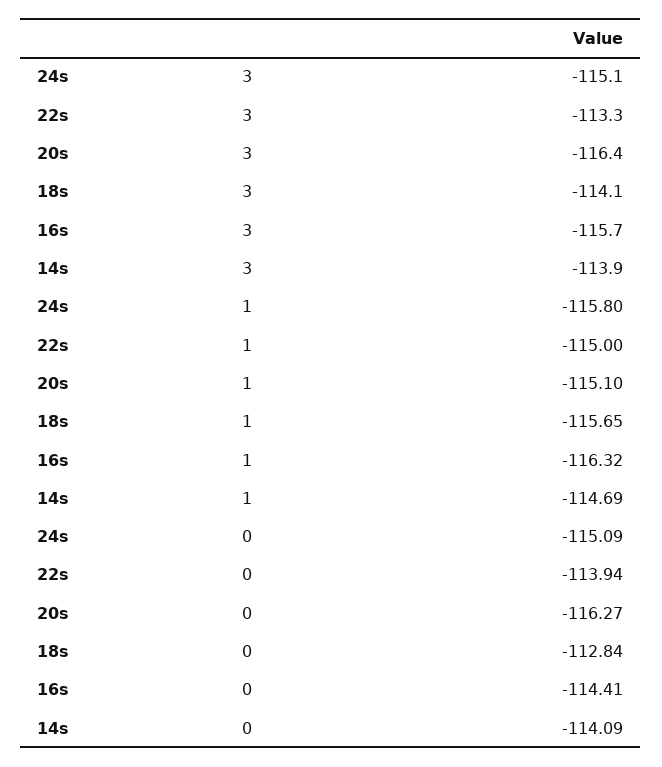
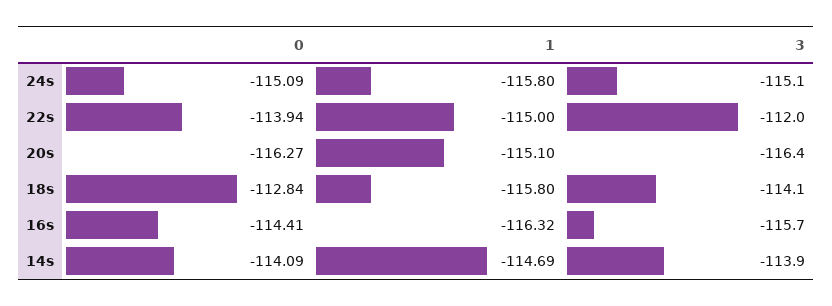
  {
    "24s": {
      "3": -115.1,
      "1": -115.8,
      "0": -115.09
    },
    "22s": {
-     "3": -113.3,
+     "3": -112,
      "1": -115,
      "0": -113.94
    },
    "20s": {
      "3": -116.4,
      "1": -115.1,
      "0": -116.27
    },
    "18s": {
      "3": -114.1,
-     "1": -115.65,
+     "1": -115.8,
      "0": -112.84
    },
    "16s": {
      "3": -115.7,
      "1": -116.32,
      "0": -114.41
    },
    "14s": {
      "3": -113.9,
      "1": -114.69,
      "0": -114.09
    }
  }

